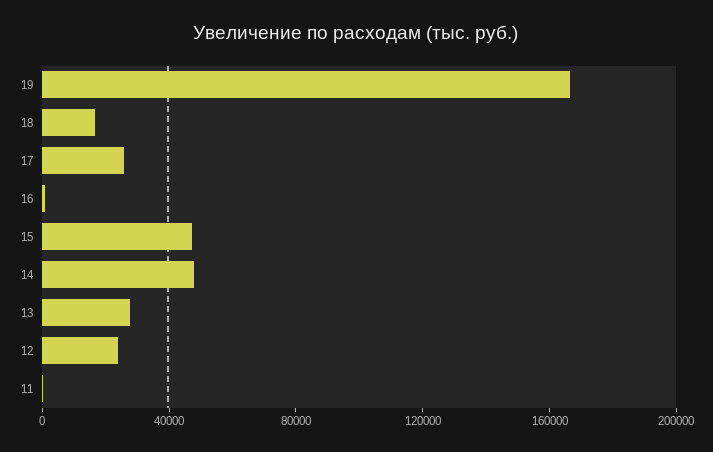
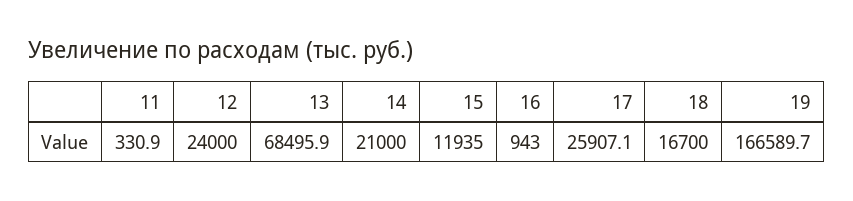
  {
    "19": 166589.7,
    "18": 16700,
    "17": 25907.1,
    "16": 943,
-   "15": 50000,
+   "15": 11935,
-   "14": 50000,
+   "14": 21000,
-   "13": 30000,
+   "13": 68495.9,
    "12": 24000,
    "11": 330.9
  }

